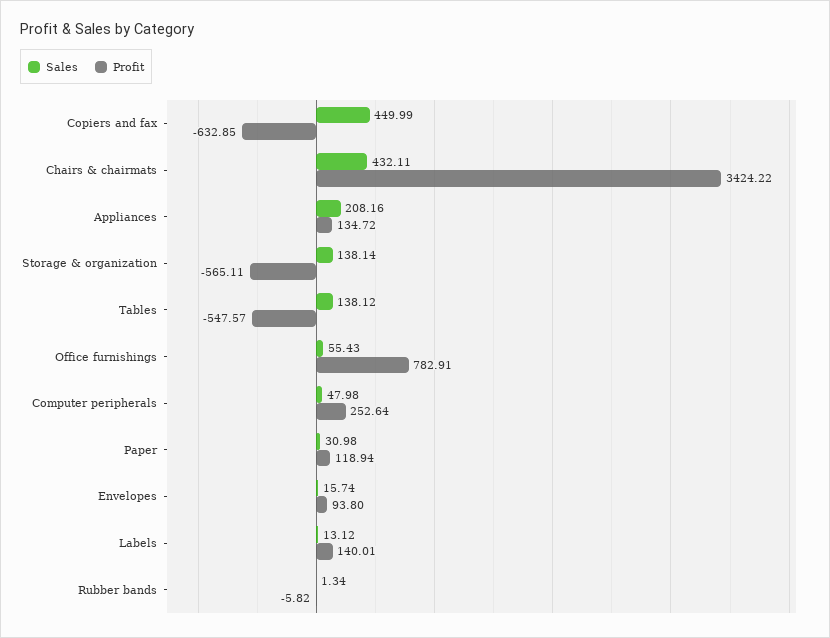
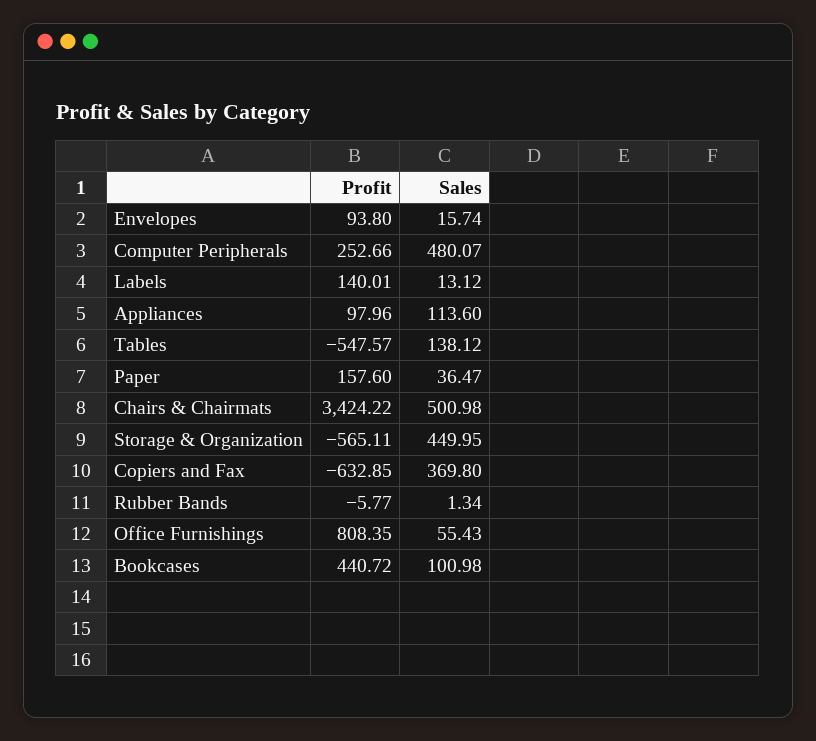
  {
    "Sales": {
-     "Copiers and fax": 449.99,
+     "Copiers and fax": 369.8,
-     "Chairs & chairmats": 432.11,
+     "Chairs & chairmats": 500.98,
-     "Appliances": 208.16,
+     "Appliances": 113.6,
-     "Storage & organization": 138.14,
+     "Storage & organization": 449.95,
      "Tables": 138.12,
      "Office furnishings": 55.43,
-     "Computer peripherals": 47.98,
+     "Computer peripherals": 480.07,
-     "Paper": 30.98,
+     "Paper": 36.47,
      "Envelopes": 15.74,
      "Labels": 13.12,
-     "Rubber bands": 1.34
+     "Rubber bands": 1.34,
+     "Bookcases": 100.98
    },
    "Profit": {
      "Copiers and fax": -632.85,
      "Chairs & chairmats": 3424.22,
-     "Appliances": 134.72,
+     "Appliances": 97.96,
      "Storage & organization": -565.11,
      "Tables": -547.57,
-     "Office furnishings": 782.91,
+     "Office furnishings": 808.35,
-     "Computer peripherals": 252.64,
+     "Computer peripherals": 252.66,
-     "Paper": 118.94,
+     "Paper": 157.6,
      "Envelopes": 93.8,
      "Labels": 140.01,
-     "Rubber bands": -5.82
+     "Rubber bands": -5.77,
+     "Bookcases": 440.72
    }
  }

